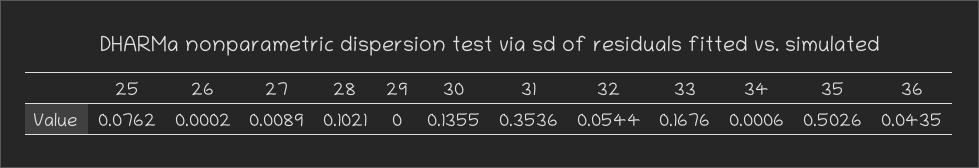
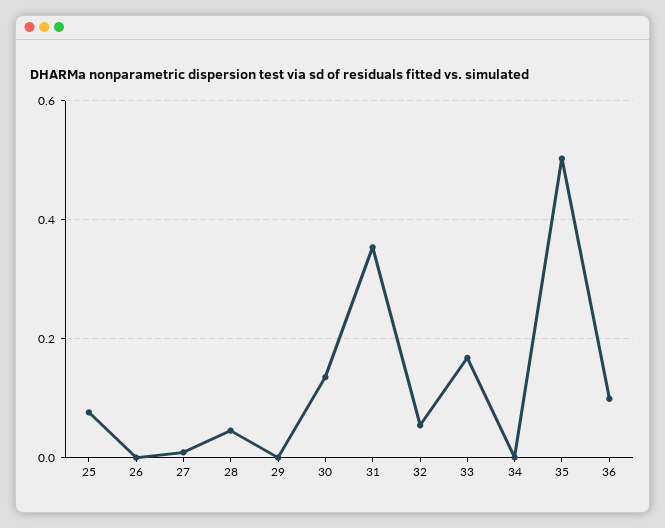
  {
    "25": 0.0762,
    "26": 0.0002,
    "27": 0.0089,
-   "28": 0.1021,
+   "28": 0.04,
    "29": 0,
    "30": 0.1355,
    "31": 0.3536,
    "32": 0.0544,
    "33": 0.1676,
    "34": 0.0006,
    "35": 0.5026,
-   "36": 0.0435
+   "36": 0.1
  }

